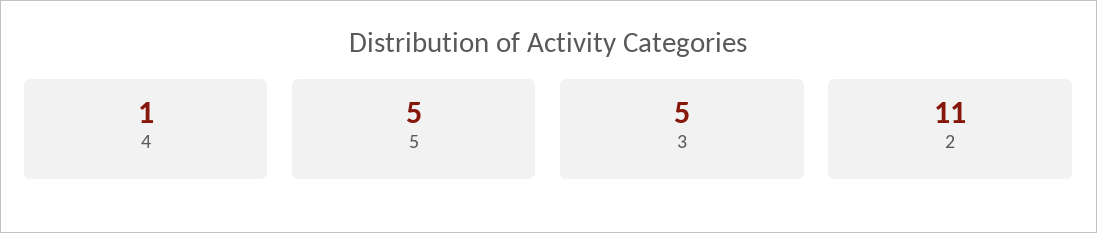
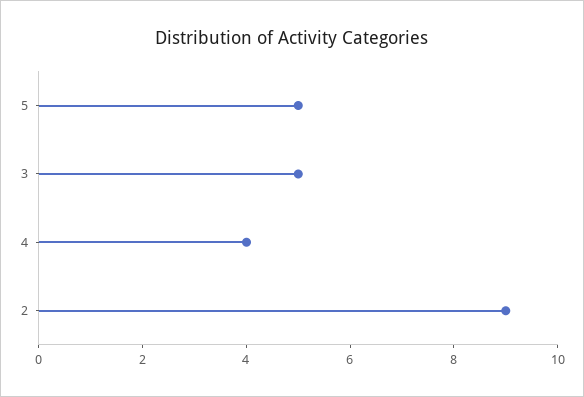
  {
-   "4": 1,
+   "4": 4,
    "5": 5,
    "3": 5,
-   "2": 11
+   "2": 9
  }

